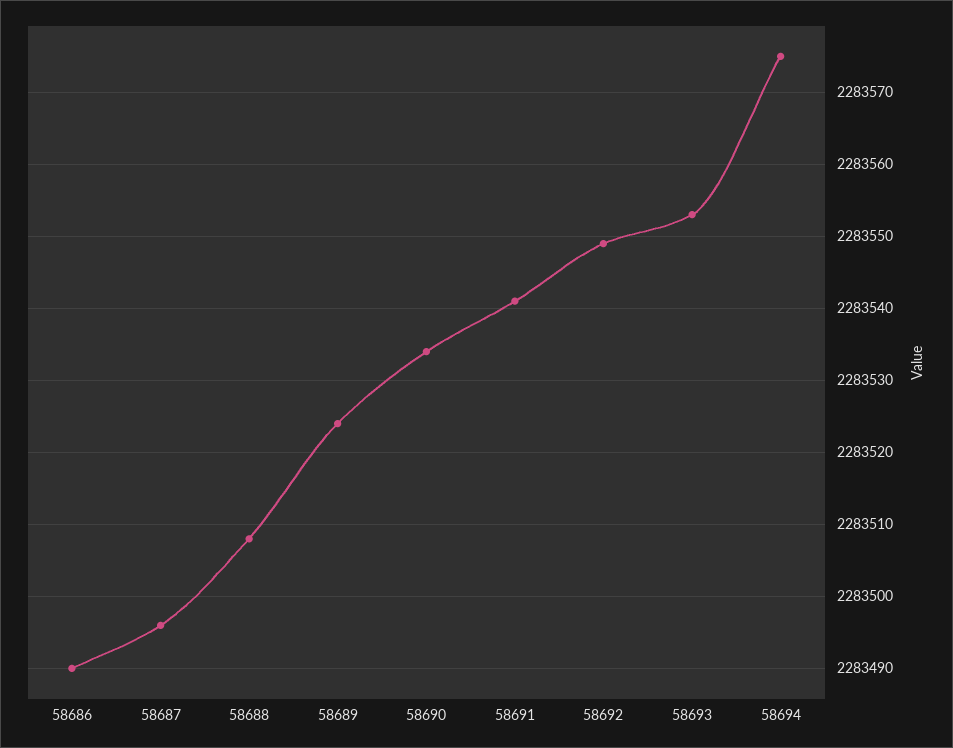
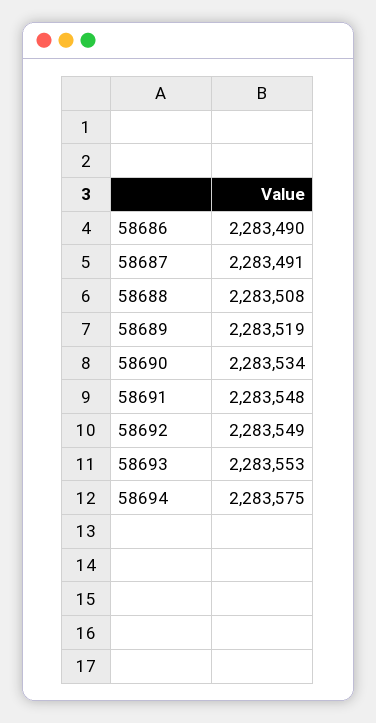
  {
    "58686": 2283490,
-   "58687": 2283496,
+   "58687": 2283491,
    "58688": 2283508,
-   "58689": 2283524,
+   "58689": 2283519,
    "58690": 2283534,
-   "58691": 2283541,
+   "58691": 2283548,
    "58692": 2283549,
    "58693": 2283553,
    "58694": 2283575
  }

